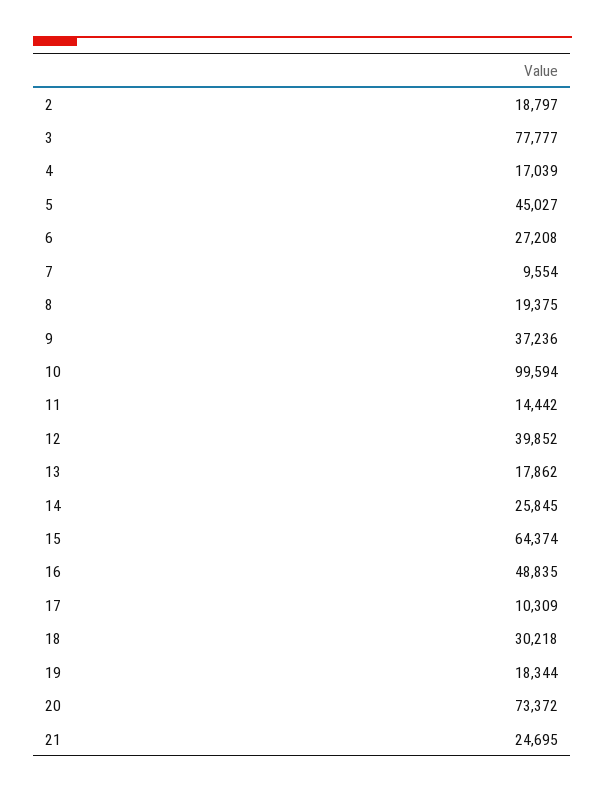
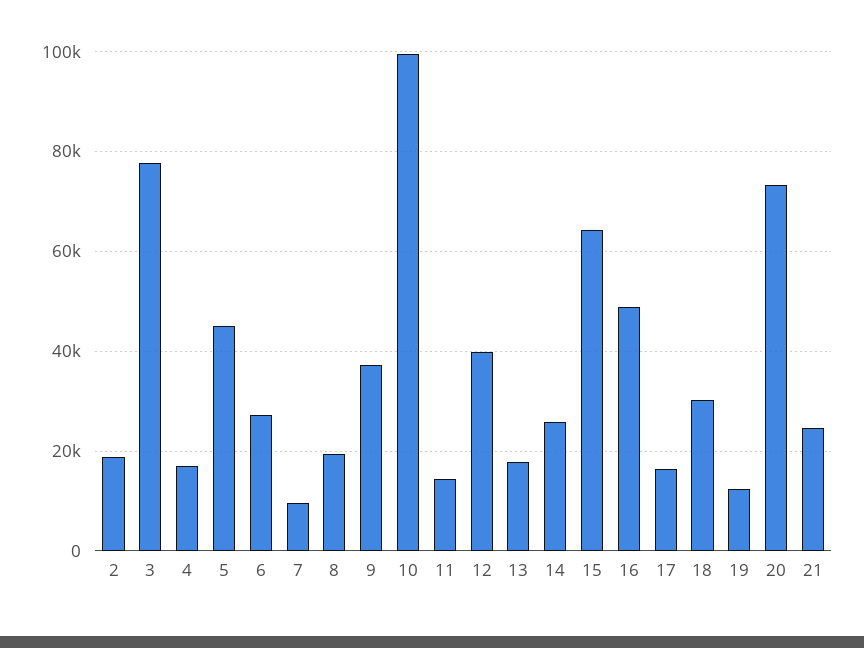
  {
    "2": 18797,
    "3": 77777,
    "4": 17039,
    "5": 45027,
    "6": 27208,
    "7": 9554,
    "8": 19375,
    "9": 37236,
    "10": 99594,
    "11": 14442,
    "12": 39852,
    "13": 17862,
    "14": 25845,
    "15": 64374,
    "16": 48835,
-   "17": 10309,
+   "17": 16000,
    "18": 30218,
-   "19": 18344,
+   "19": 12000,
    "20": 73372,
    "21": 24695
  }

